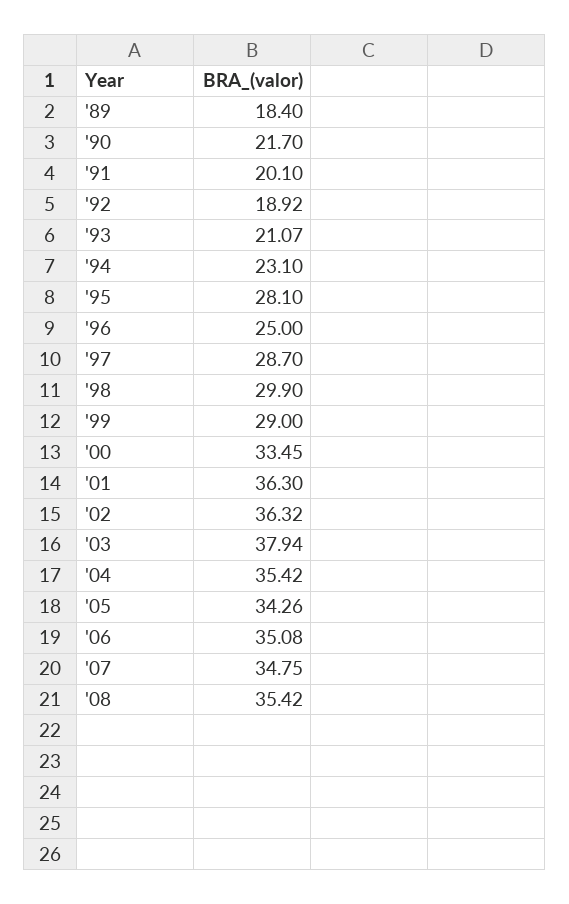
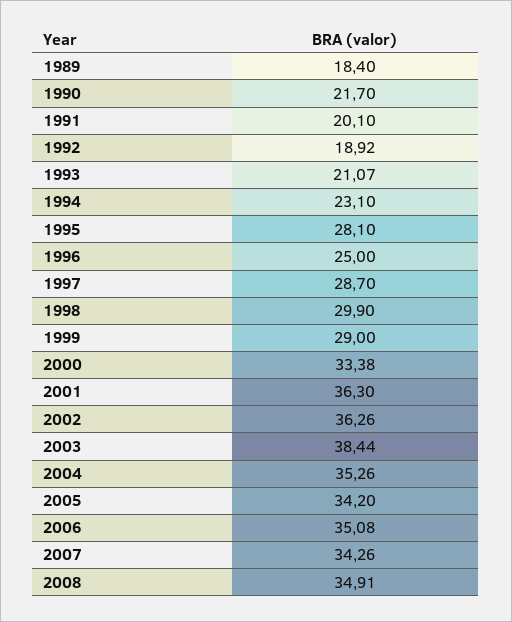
  {
    "'89": 18.4,
    "'90": 21.7,
    "'91": 20.1,
    "'92": 18.92,
    "'93": 21.07,
    "'94": 23.1,
    "'95": 28.1,
    "'96": 25,
    "'97": 28.7,
    "'98": 29.9,
    "'99": 29,
-   "'00": 33.45,
+   "'00": 33.38,
    "'01": 36.3,
-   "'02": 36.32,
+   "'02": 36.26,
-   "'03": 37.94,
+   "'03": 38.44,
-   "'04": 35.42,
+   "'04": 35.26,
-   "'05": 34.26,
+   "'05": 34.2,
    "'06": 35.08,
-   "'07": 34.75,
+   "'07": 34.26,
-   "'08": 35.42
+   "'08": 34.91
  }

